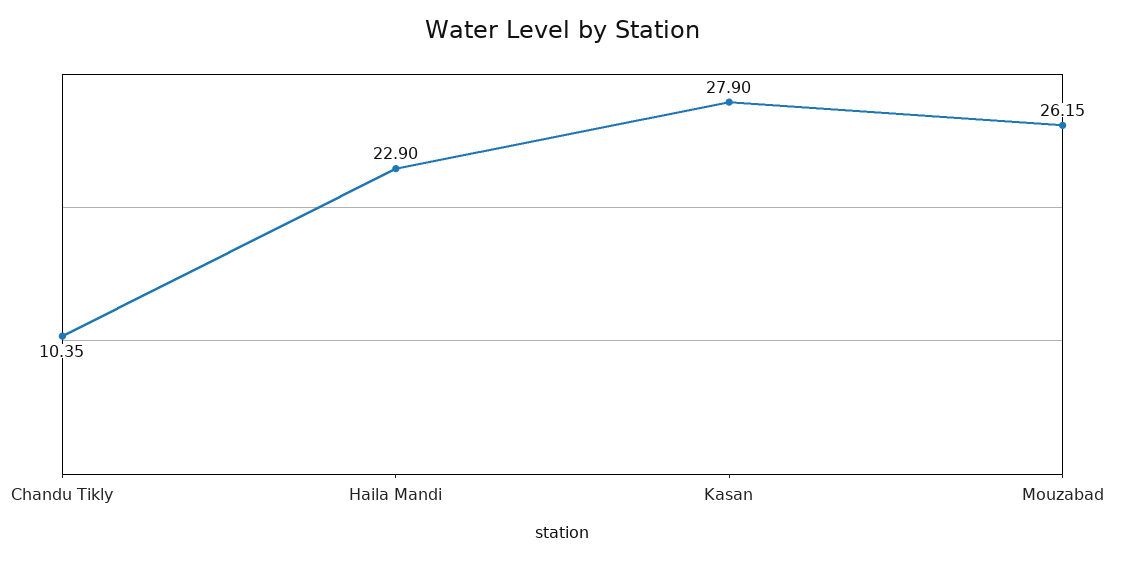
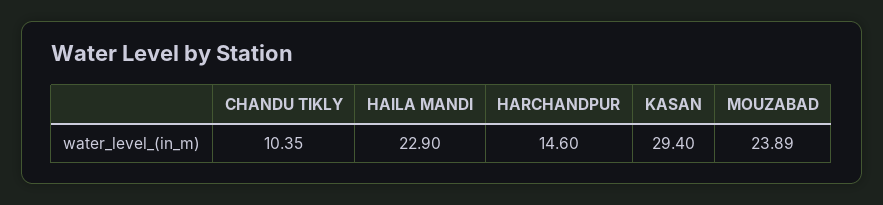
  {
    "Chandu Tikly": 10.35,
    "Haila Mandi": 22.9,
-   "Kasan": 27.9,
+   "Kasan": 29.4,
-   "Mouzabad": 26.15
+   "Mouzabad": 23.89,
+   "HARCHANDPUR": 14.6
  }

